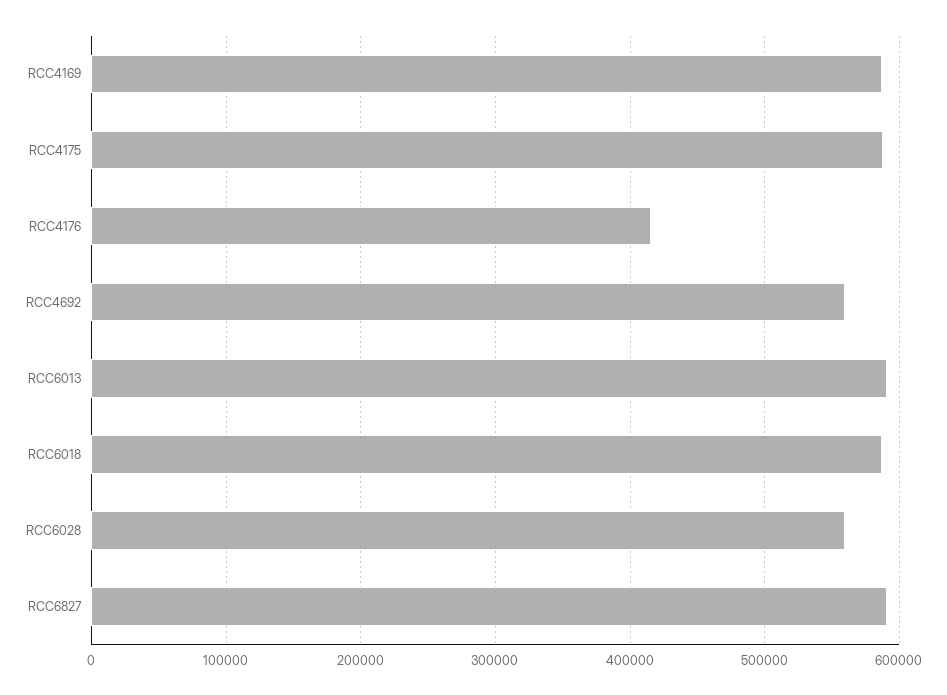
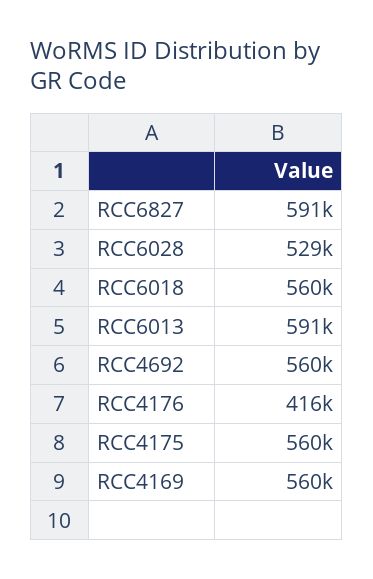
  {
-   "RCC4169": 590000,
+   "RCC4169": 560000,
-   "RCC4175": 590000,
+   "RCC4175": 560000,
    "RCC4176": 416000,
    "RCC4692": 560000,
    "RCC6013": 591000,
-   "RCC6018": 590000,
+   "RCC6018": 560000,
-   "RCC6028": 560000,
+   "RCC6028": 529000,
    "RCC6827": 591000
  }

